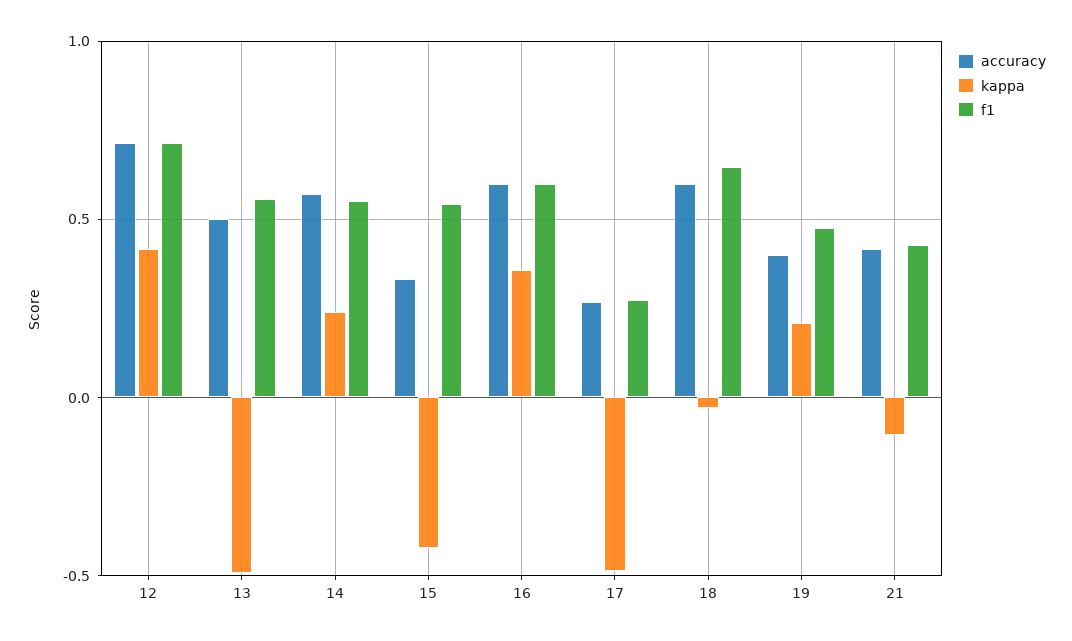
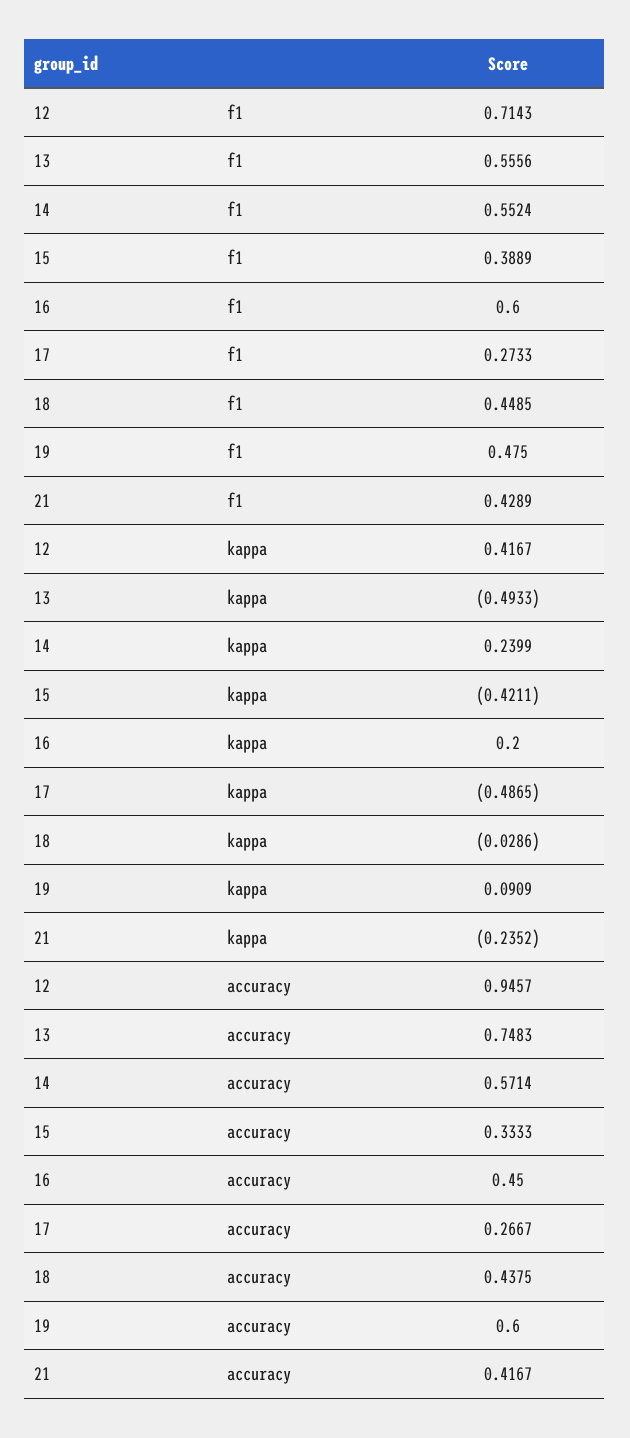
  {
    "accuracy": {
-     "12": 0.7,
+     "12": 0.9457,
-     "13": 0.5,
+     "13": 0.7483,
      "14": 0.5714,
      "15": 0.3333,
-     "16": 0.6,
+     "16": 0.45,
      "17": 0.2667,
-     "18": 0.6,
+     "18": 0.4375,
-     "19": 0.4,
+     "19": 0.6,
      "21": 0.4167
    },
    "kappa": {
      "12": 0.4167,
      "13": -0.4933,
      "14": 0.2399,
      "15": -0.4211,
-     "16": 0.35,
+     "16": 0.2,
      "17": -0.4865,
      "18": -0.0286,
-     "19": 0.2,
+     "19": 0.0909,
-     "21": -0.1
+     "21": -0.2352
    },
    "f1": {
      "12": 0.7143,
      "13": 0.5556,
      "14": 0.5524,
-     "15": 0.55,
+     "15": 0.3889,
      "16": 0.6,
      "17": 0.2733,
-     "18": 0.65,
+     "18": 0.4485,
      "19": 0.475,
      "21": 0.4289
    }
  }

